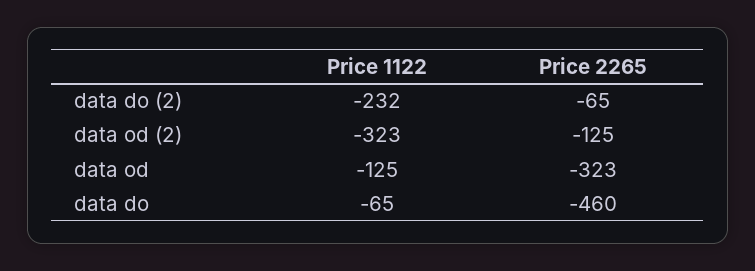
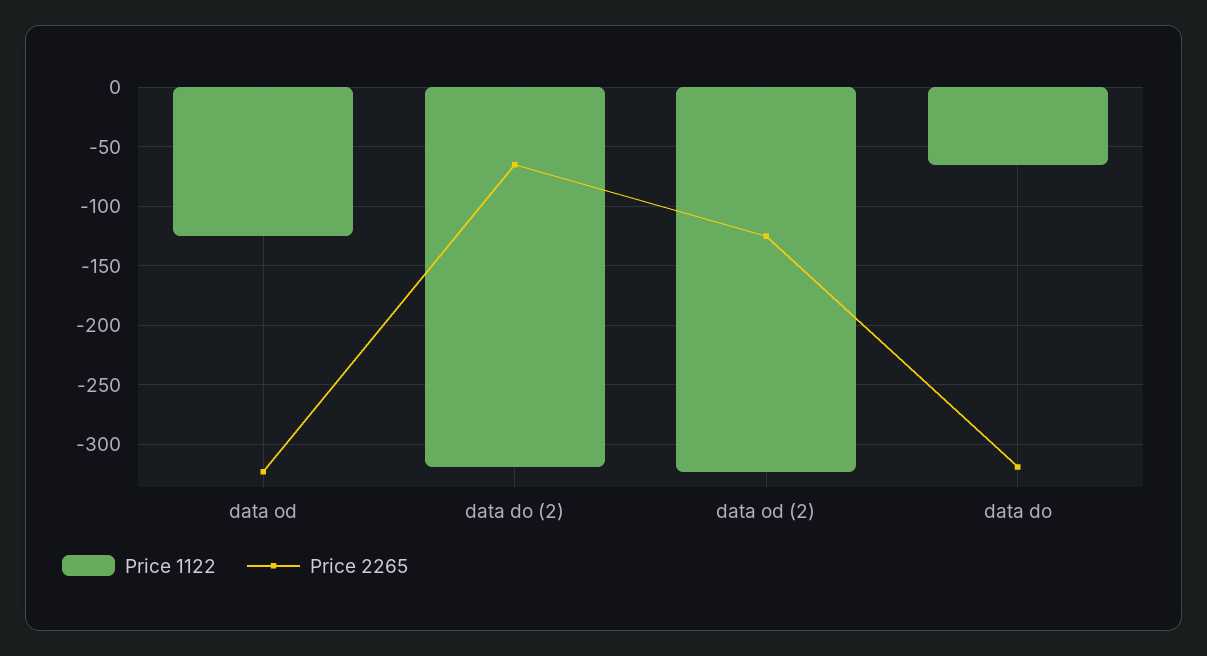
  {
    "Price 1122": {
-     "data do (2)": -232,
+     "data do (2)": -320,
      "data od (2)": -323,
      "data od": -125,
      "data do": -65
    },
    "Price 2265": {
      "data do (2)": -65,
      "data od (2)": -125,
      "data od": -323,
-     "data do": -460
+     "data do": -320
    }
  }

